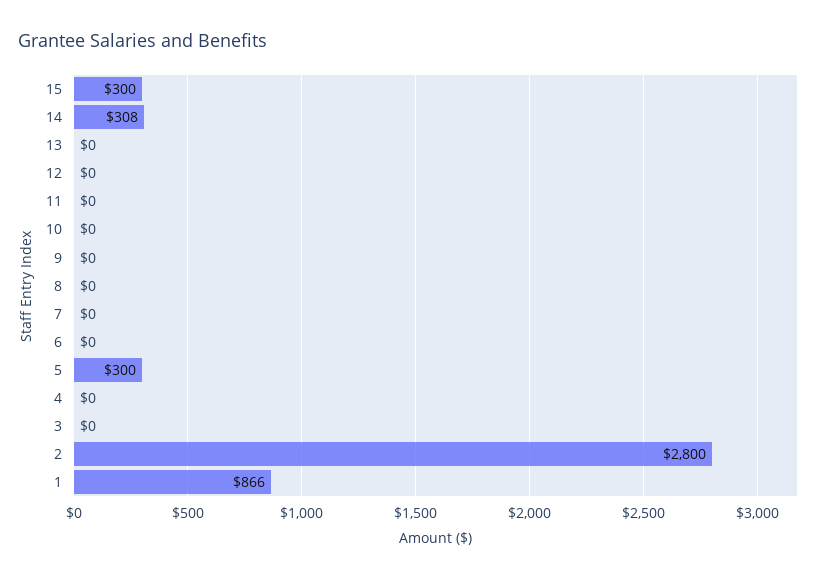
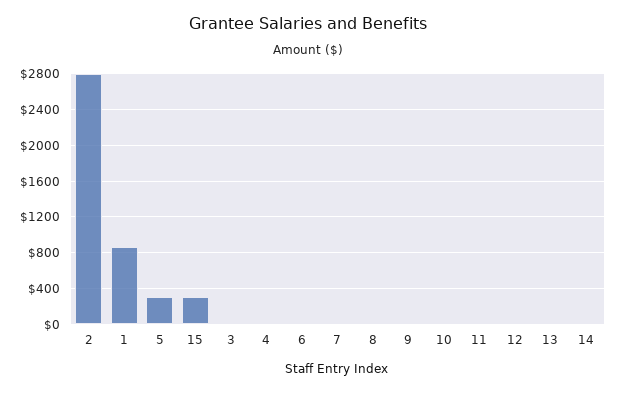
  {
    "15": 300,
-   "14": 308,
+   "14": 0,
    "13": 0,
    "12": 0,
    "11": 0,
    "10": 0,
    "9": 0,
    "8": 0,
    "7": 0,
    "6": 0,
    "5": 300,
    "4": 0,
    "3": 0,
    "2": 2800,
    "1": 866
  }

